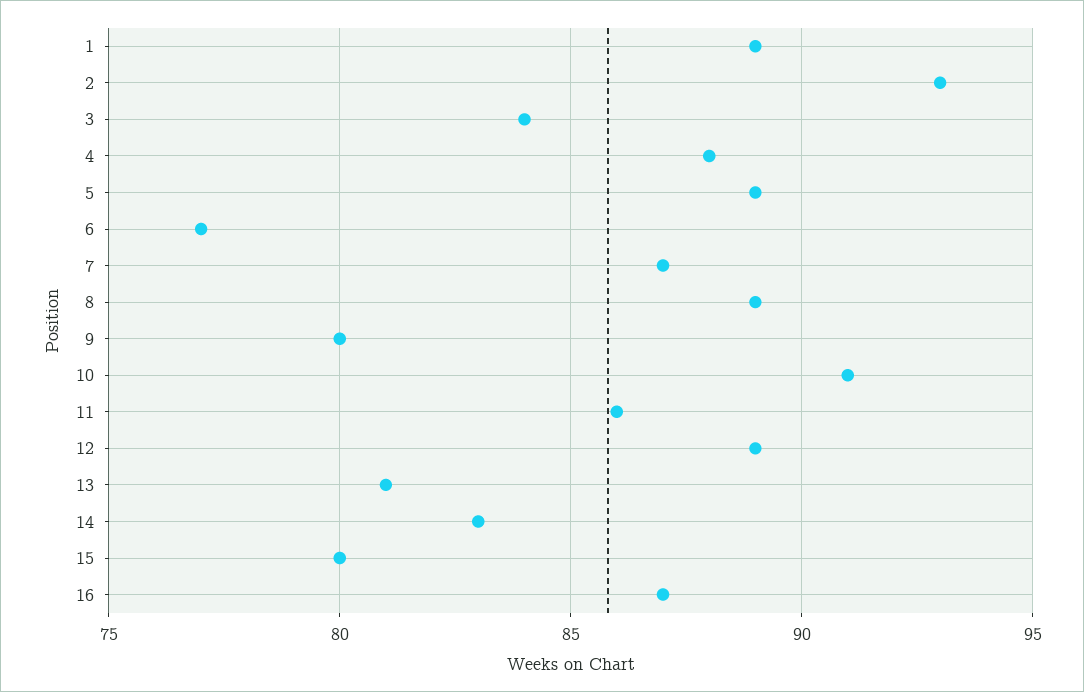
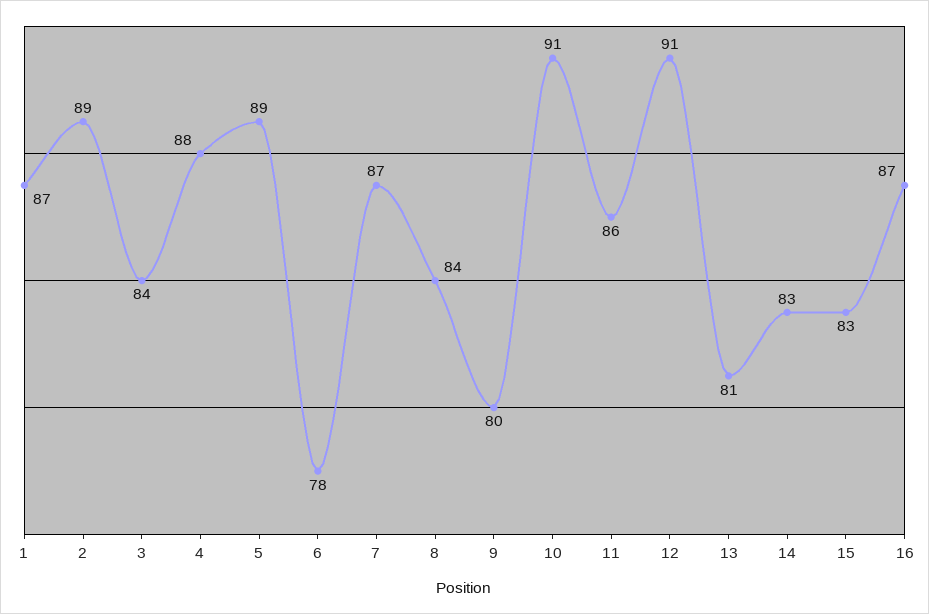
  {
-   "1": 89,
+   "1": 87,
-   "2": 93,
+   "2": 89,
    "3": 84,
    "4": 88,
    "5": 89,
-   "6": 77,
+   "6": 78,
    "7": 87,
-   "8": 89,
+   "8": 84,
    "9": 80,
    "10": 91,
    "11": 86,
-   "12": 89,
+   "12": 91,
    "13": 81,
    "14": 83,
-   "15": 80,
+   "15": 83,
    "16": 87
  }

